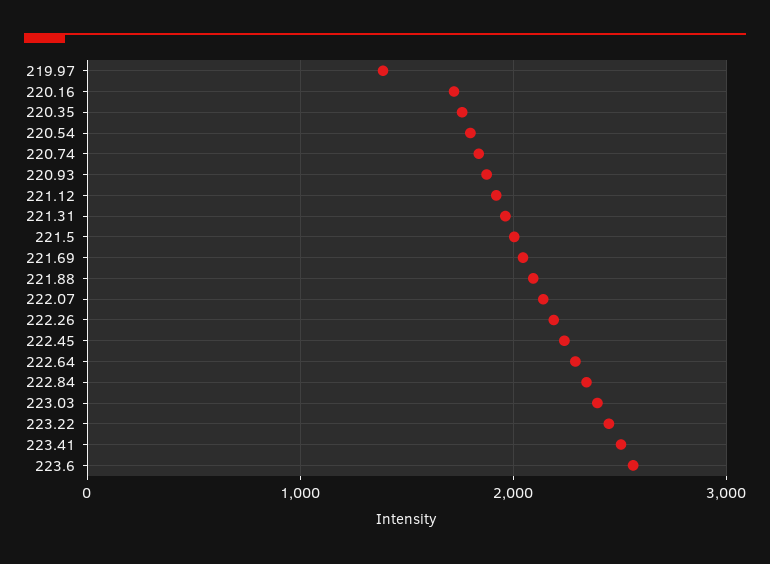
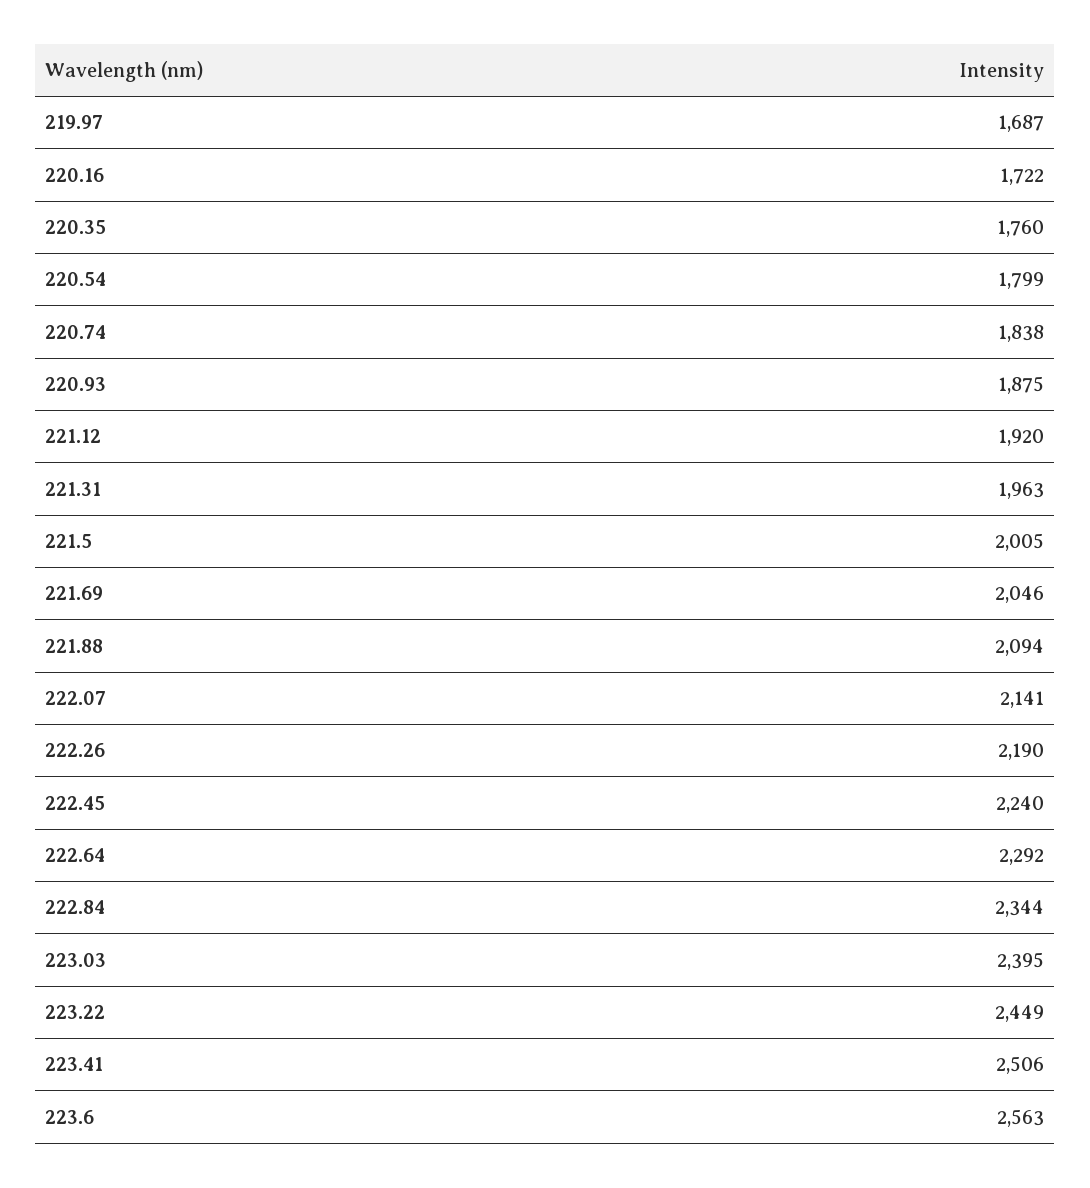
  {
-   "219.97": 1400,
+   "219.97": 1687,
    "220.16": 1722,
    "220.35": 1760,
    "220.54": 1799,
    "220.74": 1838,
    "220.93": 1875,
    "221.12": 1920,
    "221.31": 1963,
    "221.5": 2005,
    "221.69": 2046,
    "221.88": 2094,
    "222.07": 2141,
    "222.26": 2190,
    "222.45": 2240,
    "222.64": 2292,
    "222.84": 2344,
    "223.03": 2395,
    "223.22": 2449,
    "223.41": 2506,
    "223.6": 2563
  }

